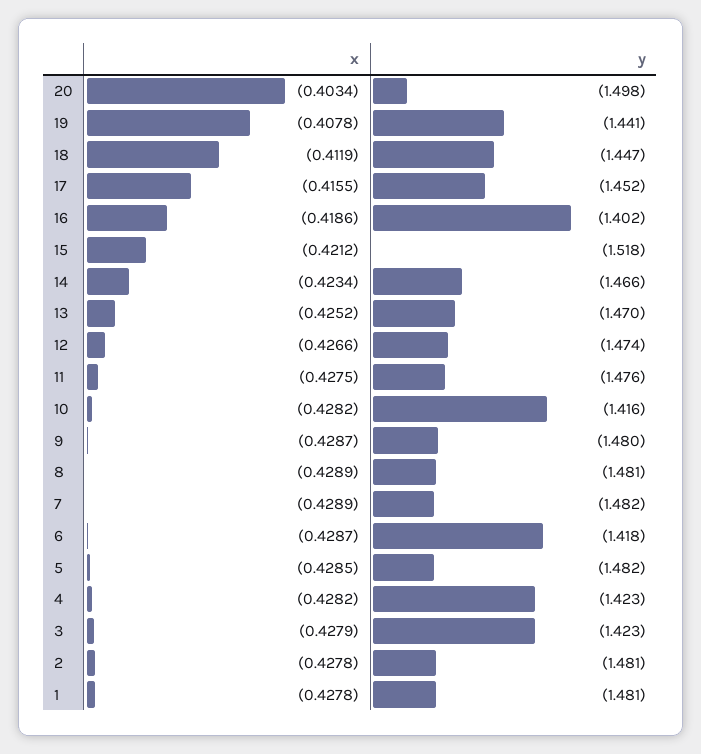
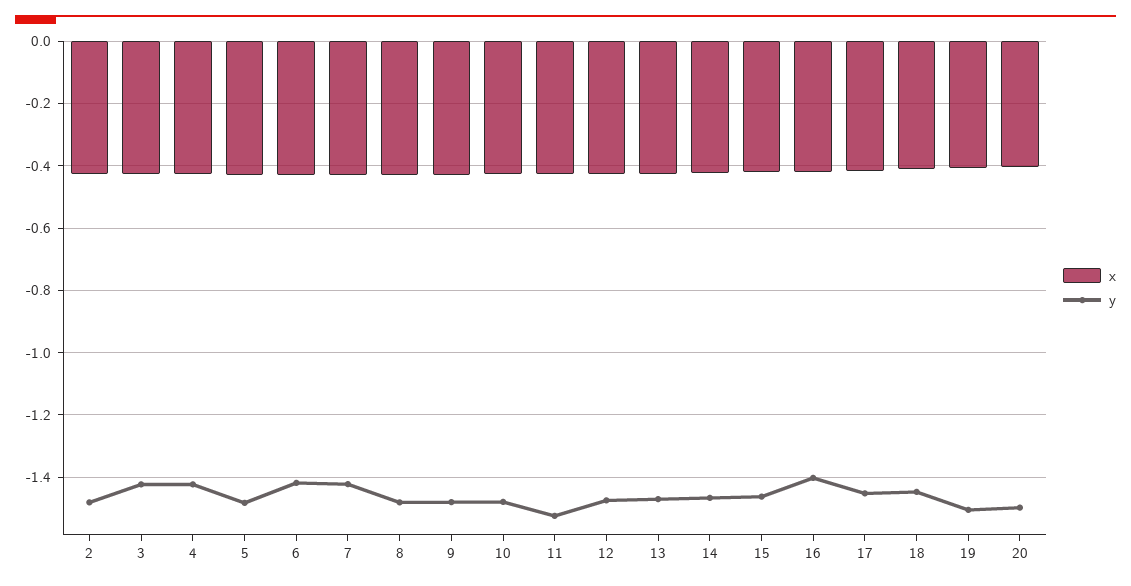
  {
    "x": {
      "20": -0.4034,
      "19": -0.4078,
      "18": -0.4119,
      "17": -0.4155,
      "16": -0.4186,
      "15": -0.4212,
      "14": -0.4234,
      "13": -0.4252,
      "12": -0.4266,
      "11": -0.4275,
      "10": -0.4282,
      "9": -0.4287,
      "8": -0.4289,
      "7": -0.4289,
      "6": -0.4287,
      "5": -0.4285,
      "4": -0.4282,
      "3": -0.4279,
-     "2": -0.4278,
+     "2": -0.4278
-     "1": -0.4278
    },
    "y": {
      "20": -1.498,
-     "19": -1.441,
+     "19": -1.5,
      "18": -1.447,
      "17": -1.452,
      "16": -1.402,
-     "15": -1.518,
+     "15": -1.46,
      "14": -1.466,
      "13": -1.47,
      "12": -1.474,
-     "11": -1.476,
+     "11": -1.52,
-     "10": -1.416,
+     "10": -1.48,
      "9": -1.48,
      "8": -1.481,
-     "7": -1.482,
+     "7": -1.42,
      "6": -1.418,
      "5": -1.482,
      "4": -1.423,
      "3": -1.423,
-     "2": -1.481,
+     "2": -1.481
-     "1": -1.481
    }
  }

